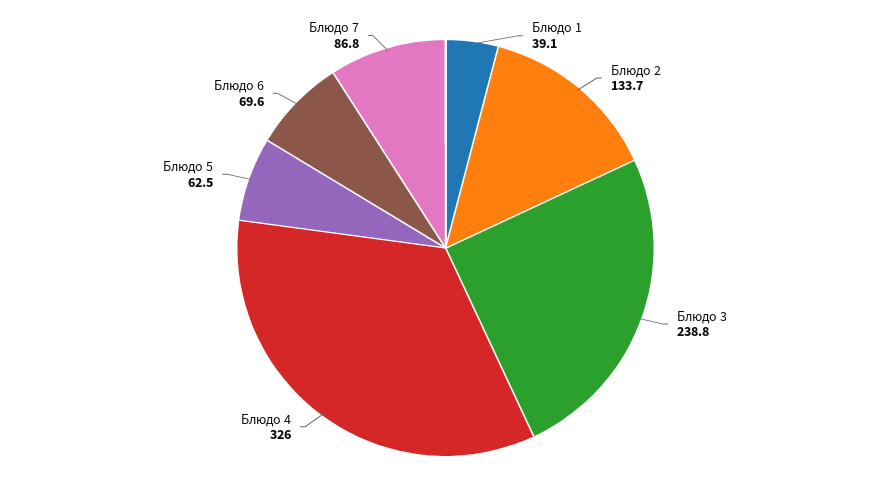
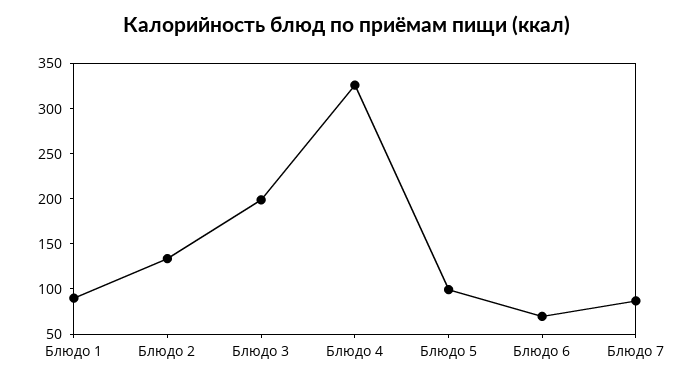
  {
-   "Блюдо 1": 39.1,
+   "Блюдо 1": 90,
    "Блюдо 2": 133.7,
-   "Блюдо 3": 238.8,
+   "Блюдо 3": 200,
    "Блюдо 4": 326,
-   "Блюдо 5": 62.5,
+   "Блюдо 5": 100,
    "Блюдо 6": 69.6,
    "Блюдо 7": 86.8
  }

